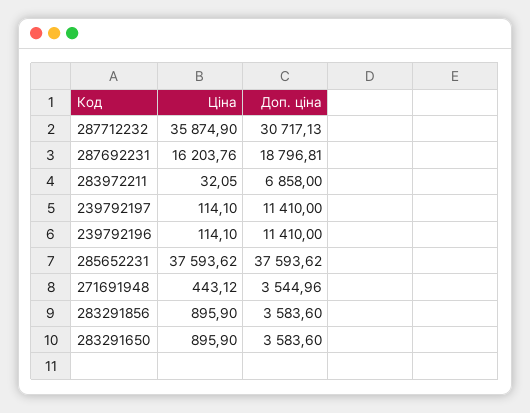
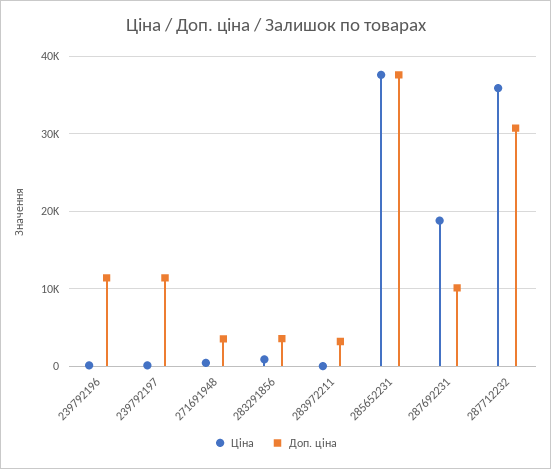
  {
    "Ціна": {
      "287712232": 35874.9,
-     "287692231": 16203.76,
+     "287692231": 19000,
      "283972211": 32.05,
      "239792197": 114.1,
      "239792196": 114.1,
      "285652231": 37593.62,
      "271691948": 443.12,
-     "283291856": 895.9,
+     "283291856": 895.9
-     "283291650": 895.9
    },
    "Доп. ціна": {
      "287712232": 30717.13,
-     "287692231": 18796.81,
+     "287692231": 10000,
-     "283972211": 6858,
+     "283972211": 3000,
      "239792197": 11410,
      "239792196": 11410,
      "285652231": 37593.62,
      "271691948": 3544.96,
-     "283291856": 3583.6,
+     "283291856": 3583.6
-     "283291650": 3583.6
    }
  }

